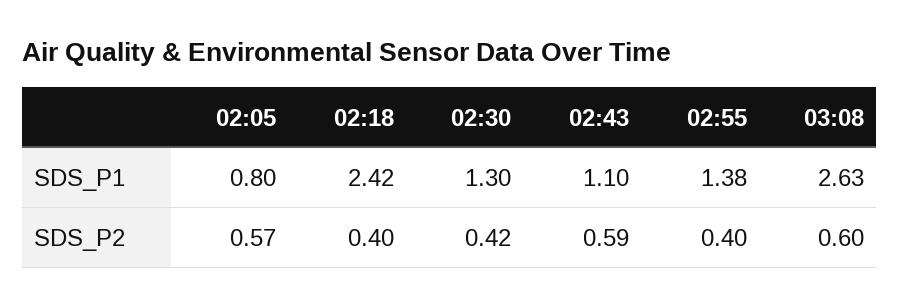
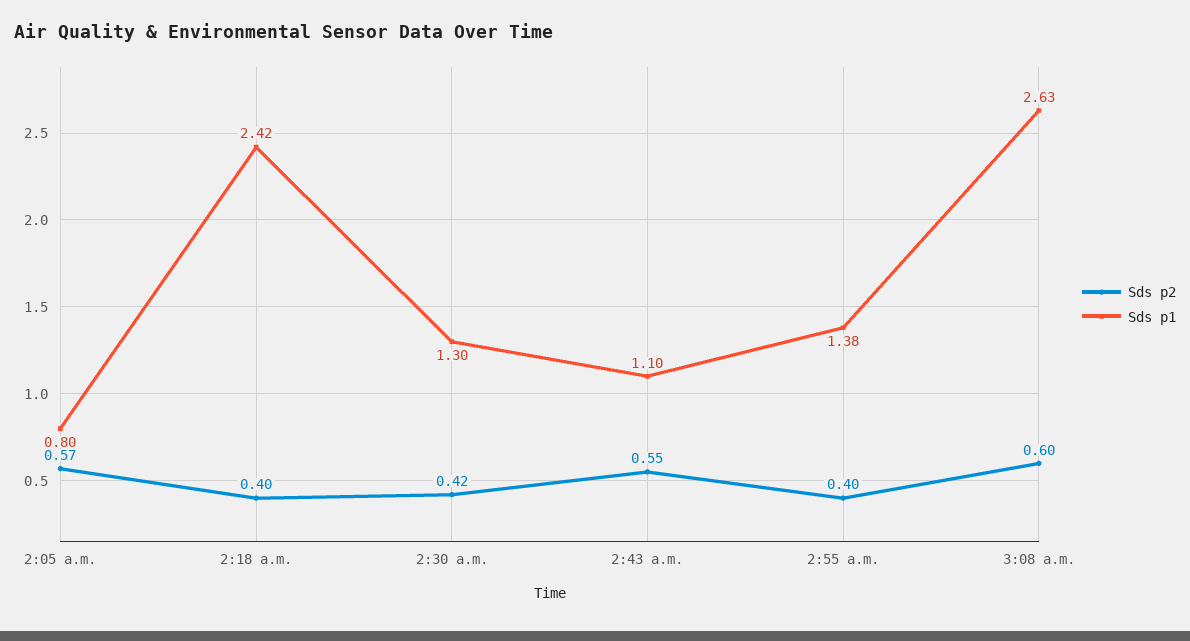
  {
    "SDS_P1": {
      "02:05": 0.8,
      "02:18": 2.42,
      "02:30": 1.3,
      "02:43": 1.1,
      "02:55": 1.38,
      "03:08": 2.63
    },
    "SDS_P2": {
      "02:05": 0.57,
      "02:18": 0.4,
      "02:30": 0.42,
-     "02:43": 0.59,
+     "02:43": 0.55,
      "02:55": 0.4,
      "03:08": 0.6
    }
  }

